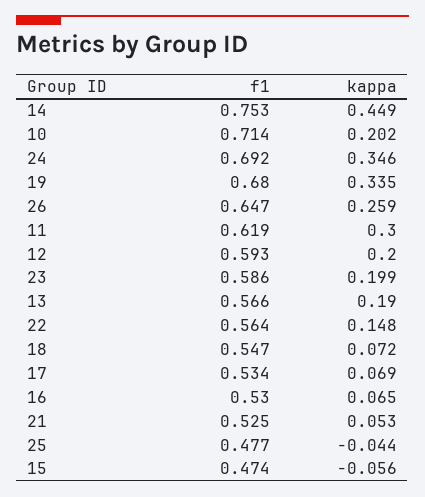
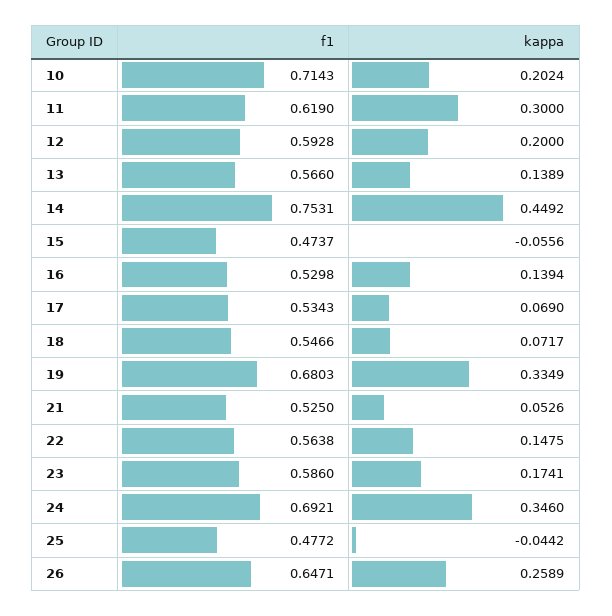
  {
    "f1": {
      "14": 0.7531,
      "10": 0.7143,
      "24": 0.6921,
      "19": 0.6803,
      "26": 0.6471,
      "11": 0.619,
      "12": 0.5928,
      "23": 0.586,
      "13": 0.566,
      "22": 0.5638,
      "18": 0.5466,
      "17": 0.5343,
      "16": 0.5298,
      "21": 0.525,
      "25": 0.4772,
      "15": 0.4737
    },
    "kappa": {
      "14": 0.4492,
      "10": 0.2024,
      "24": 0.346,
      "19": 0.3349,
      "26": 0.2589,
      "11": 0.3,
      "12": 0.2,
-     "23": 0.199,
+     "23": 0.1741,
-     "13": 0.19,
+     "13": 0.1389,
      "22": 0.1475,
      "18": 0.0717,
      "17": 0.069,
-     "16": 0.065,
+     "16": 0.1394,
      "21": 0.0526,
      "25": -0.0442,
      "15": -0.0556
    }
  }

